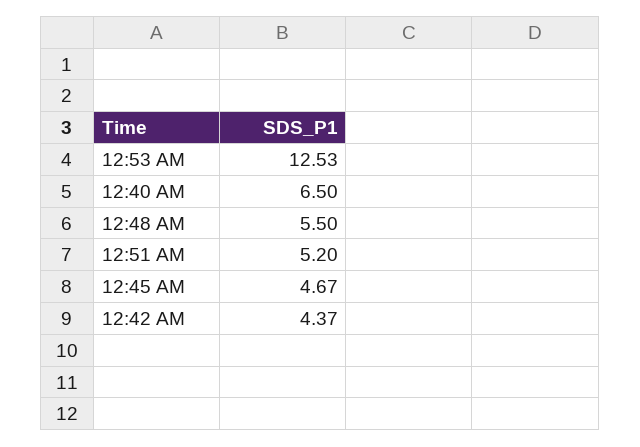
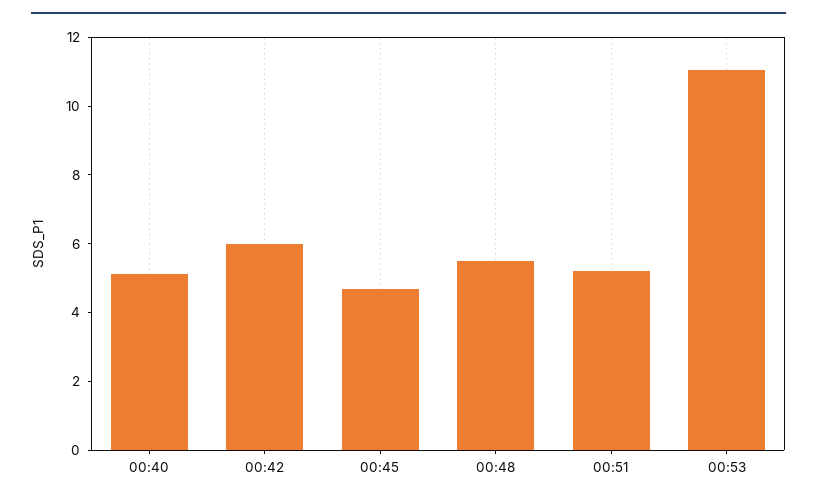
  {
-   "12:53 AM": 12.53,
+   "12:53 AM": 11,
-   "12:40 AM": 6.5,
+   "12:40 AM": 5,
    "12:48 AM": 5.5,
    "12:51 AM": 5.2,
    "12:45 AM": 4.67,
-   "12:42 AM": 4.37
+   "12:42 AM": 6
  }

